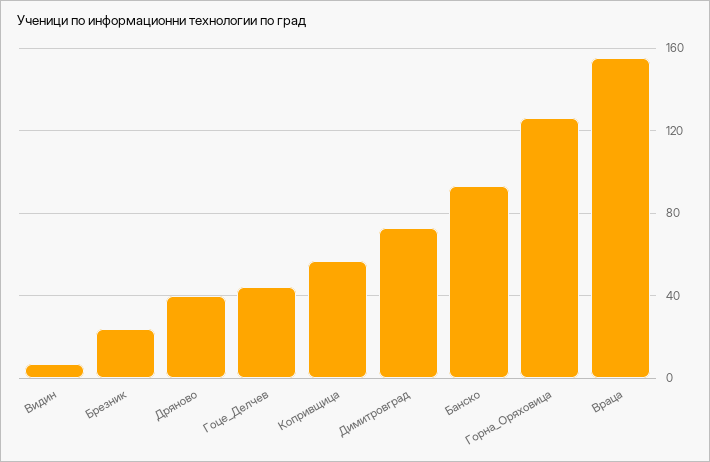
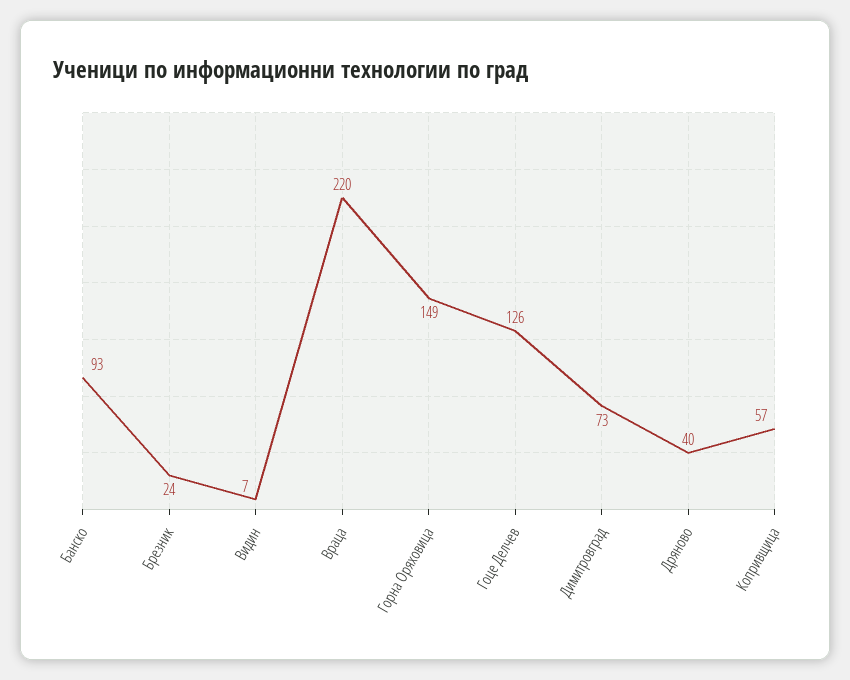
  {
    "Видин": 7,
    "Брезник": 24,
    "Дряново": 40,
-   "Гоце_Делчев": 45,
+   "Гоце_Делчев": 126,
    "Копривщица": 57,
    "Димитровград": 73,
    "Банско": 93,
-   "Горна_Оряховица": 125,
+   "Горна_Оряховица": 149,
-   "Враца": 155
+   "Враца": 220
  }

